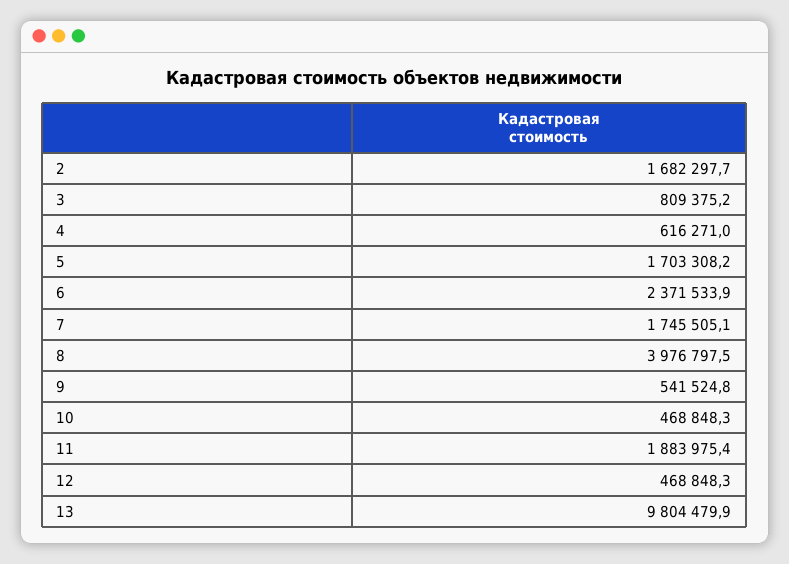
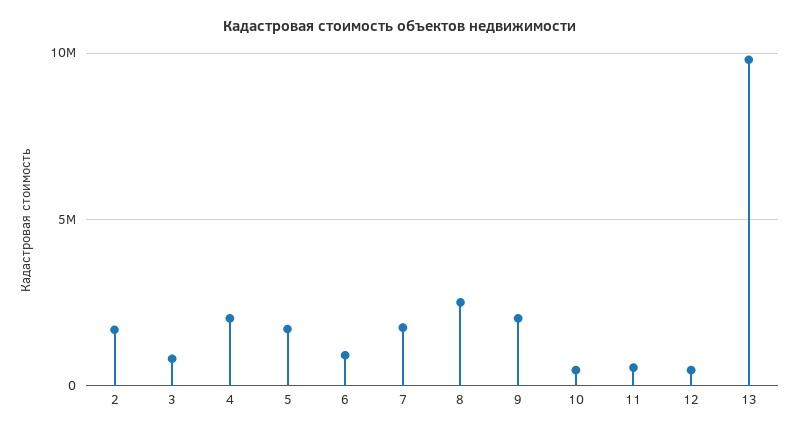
  {
    "2": 1682297.7,
    "3": 809375.2,
-   "4": 616271,
+   "4": 2000000,
    "5": 1703308.2,
-   "6": 2371533.9,
+   "6": 1000000,
    "7": 1745505.1,
-   "8": 3976797.5,
+   "8": 2500000,
-   "9": 541524.8,
+   "9": 2000000,
    "10": 468848.3,
-   "11": 1883975.4,
+   "11": 500000,
    "12": 468848.3,
    "13": 9804479.9
  }

